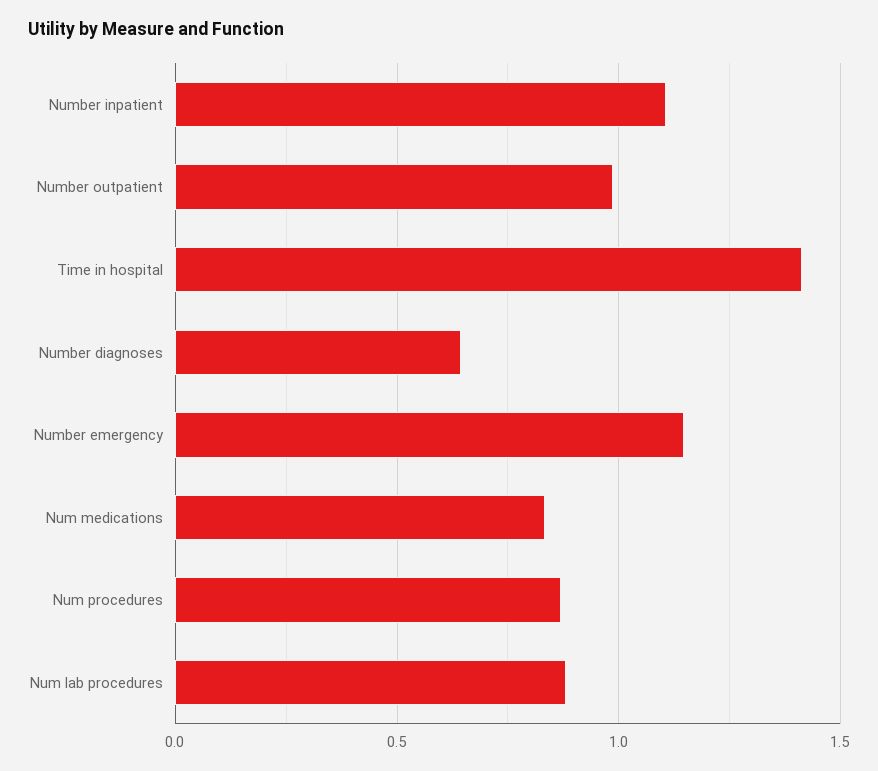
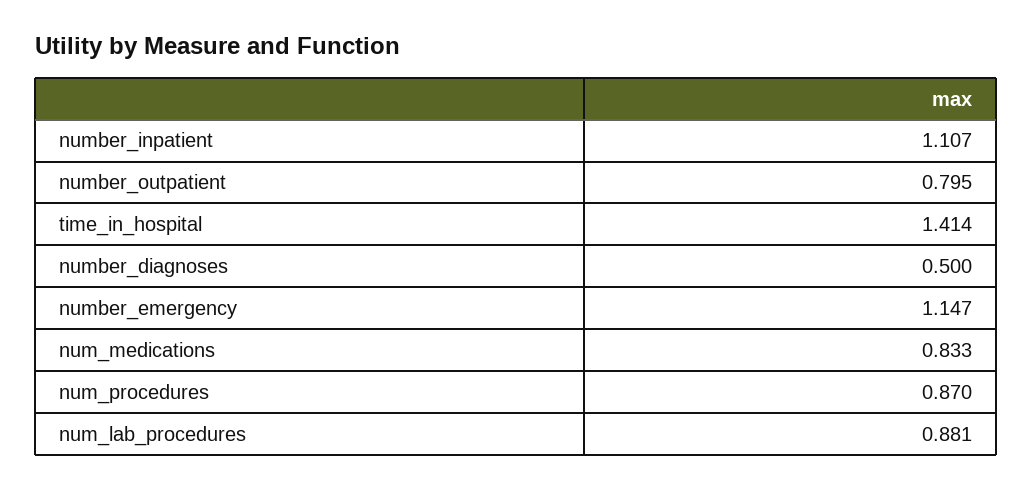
  {
    "Number inpatient": 1.107,
-   "Number outpatient": 1,
+   "Number outpatient": 0.795,
    "Time in hospital": 1.414,
-   "Number diagnoses": 0.65,
+   "Number diagnoses": 0.5,
    "Number emergency": 1.147,
    "Num medications": 0.833,
    "Num procedures": 0.87,
    "Num lab procedures": 0.881
  }

